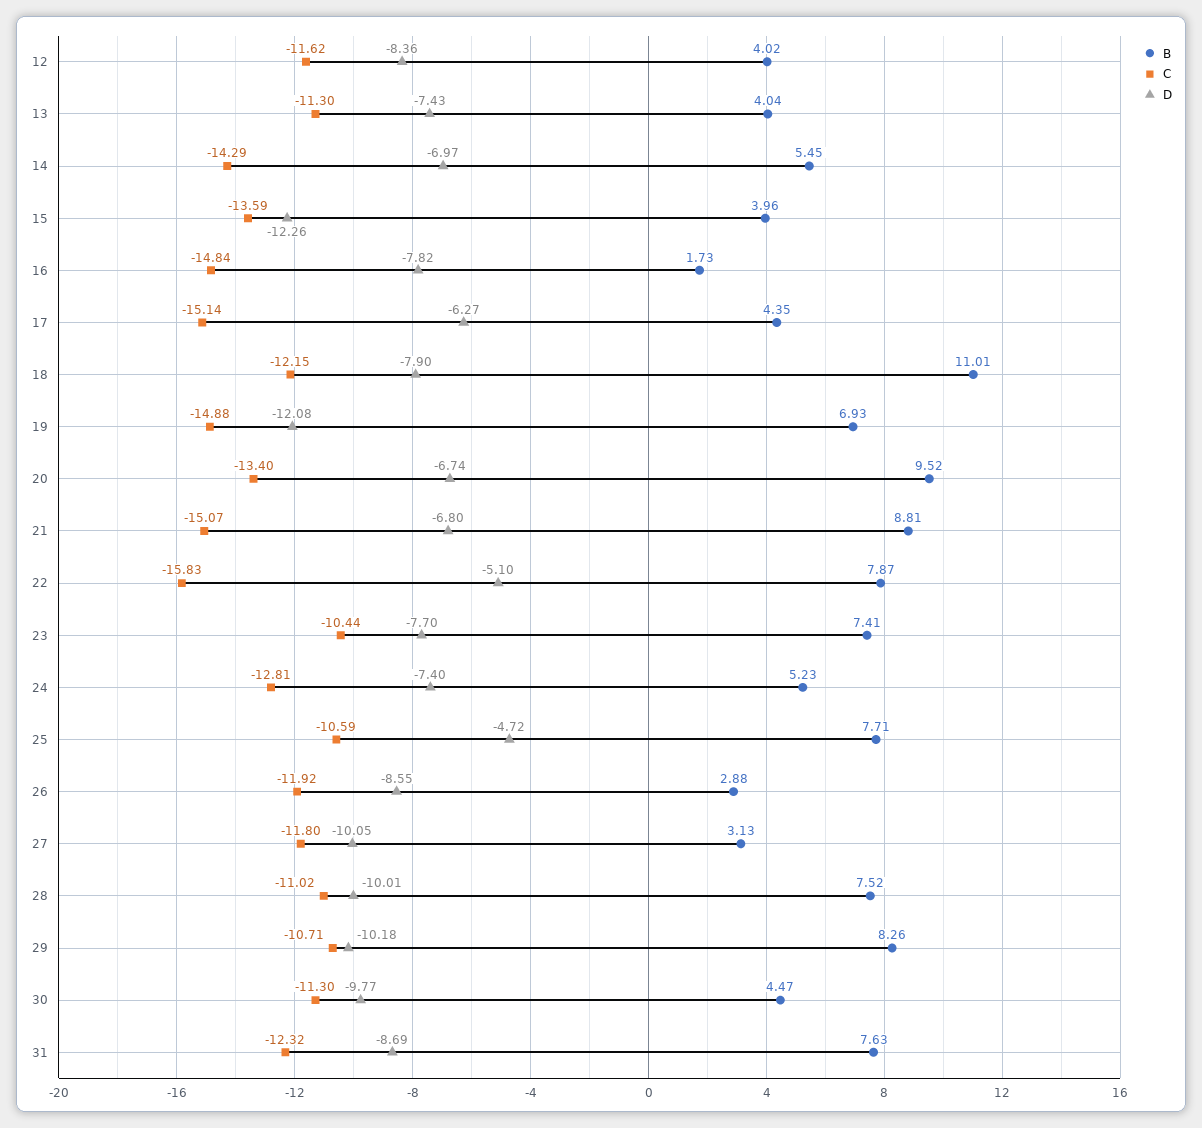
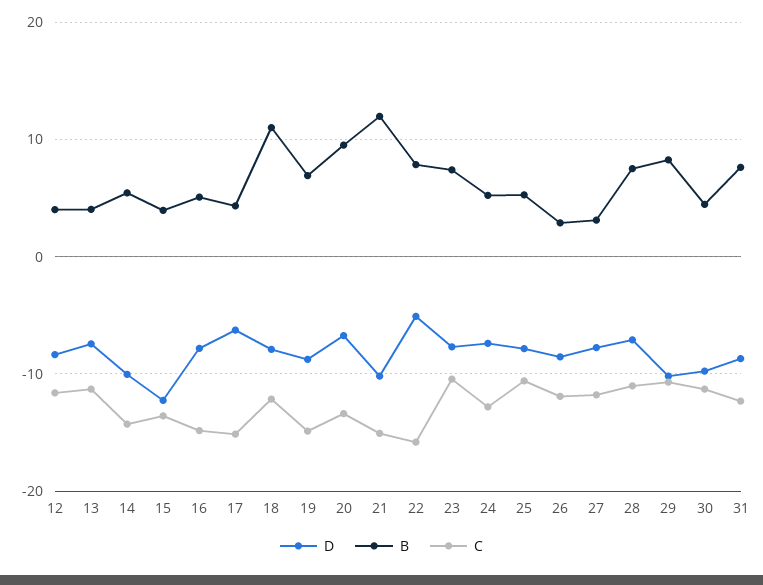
  {
    "B": {
      "12": 4.02,
      "13": 4.04,
      "14": 5.45,
      "15": 3.96,
-     "16": 1.73,
+     "16": 5,
      "17": 4.35,
      "18": 11.01,
      "19": 6.93,
      "20": 9.52,
-     "21": 8.81,
+     "21": 12,
      "22": 7.87,
      "23": 7.41,
      "24": 5.23,
-     "25": 7.71,
+     "25": 5,
      "26": 2.88,
      "27": 3.13,
      "28": 7.52,
      "29": 8.26,
      "30": 4.47,
      "31": 7.63
    },
    "C": {
      "12": -11.62,
      "13": -11.3,
      "14": -14.29,
      "15": -13.59,
      "16": -14.84,
      "17": -15.14,
      "18": -12.15,
      "19": -14.88,
      "20": -13.4,
      "21": -15.07,
      "22": -15.83,
      "23": -10.44,
      "24": -12.81,
      "25": -10.59,
      "26": -11.92,
      "27": -11.8,
      "28": -11.02,
      "29": -10.71,
      "30": -11.3,
      "31": -12.32
    },
    "D": {
      "12": -8.36,
      "13": -7.43,
-     "14": -6.97,
+     "14": -10,
      "15": -12.26,
      "16": -7.82,
      "17": -6.27,
      "18": -7.9,
-     "19": -12.08,
+     "19": -9,
      "20": -6.74,
-     "21": -6.8,
+     "21": -10,
      "22": -5.1,
      "23": -7.7,
      "24": -7.4,
-     "25": -4.72,
+     "25": -8,
      "26": -8.55,
-     "27": -10.05,
+     "27": -8,
-     "28": -10.01,
+     "28": -7,
      "29": -10.18,
      "30": -9.77,
      "31": -8.69
    }
  }

